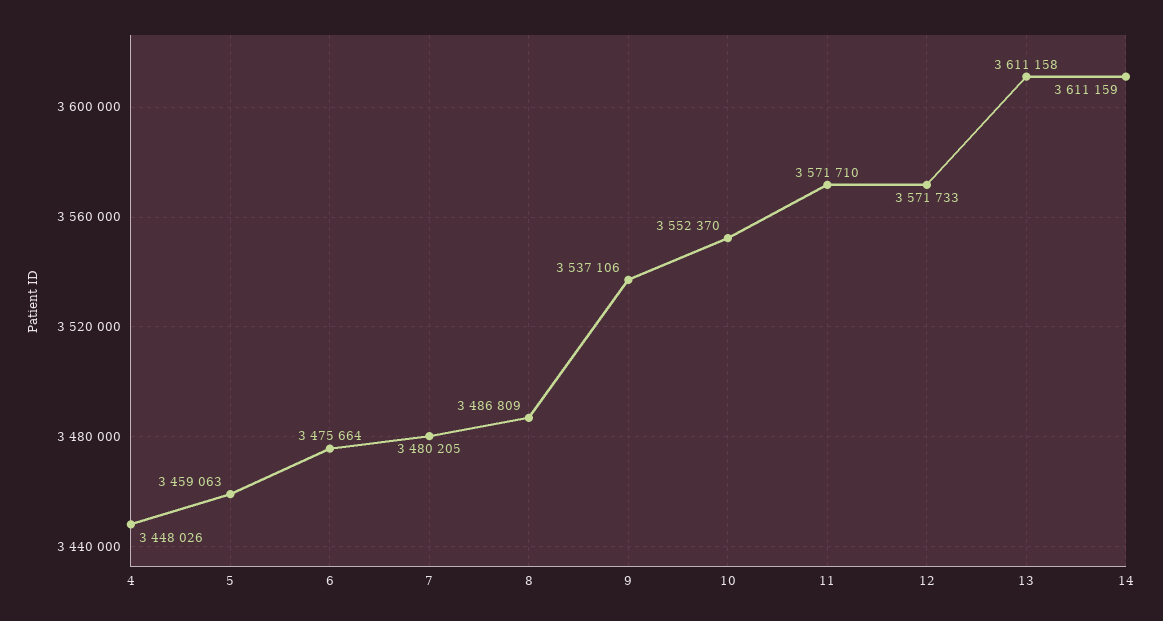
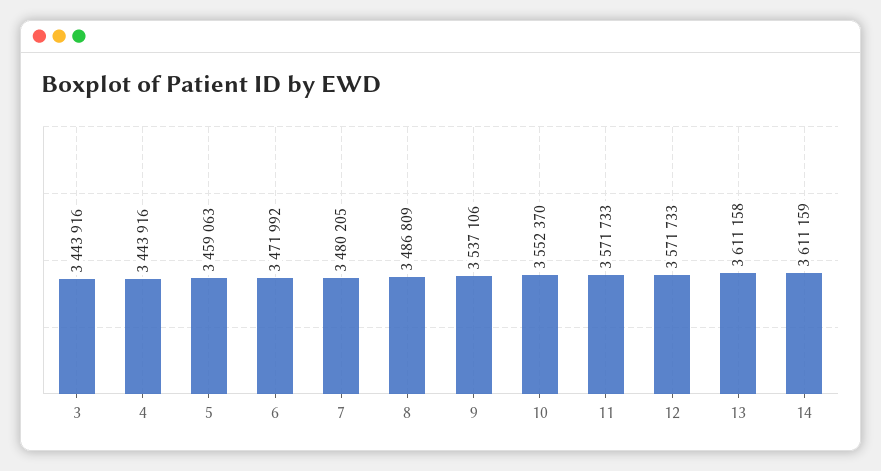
  {
-   "4": 3448026,
+   "4": 3443916,
    "5": 3459063,
-   "6": 3475664,
+   "6": 3471992,
    "7": 3480205,
    "8": 3486809,
    "9": 3537106,
    "10": 3552370,
-   "11": 3571710,
+   "11": 3571733,
    "12": 3571733,
    "13": 3611158,
-   "14": 3611159
+   "14": 3611159,
+   "3": 3443916
  }

